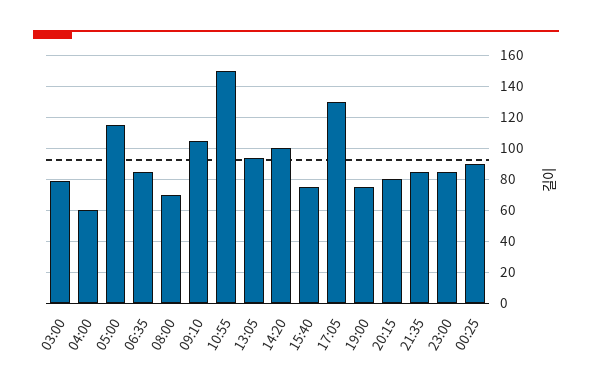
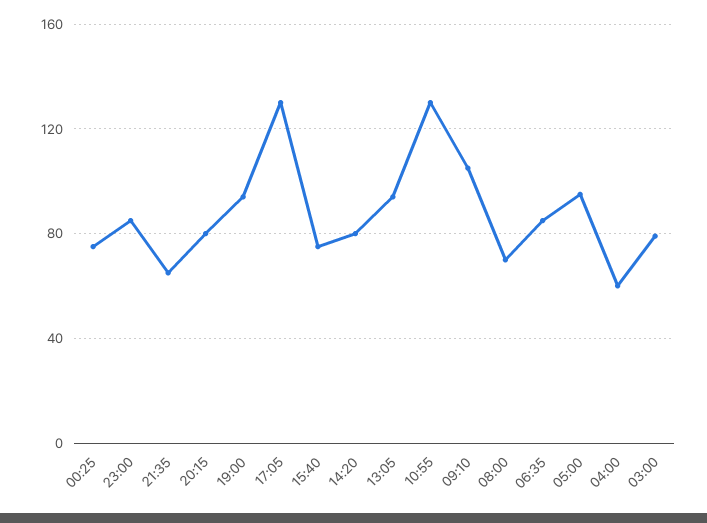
  {
    "03:00": 80,
    "04:00": 60,
-   "05:00": 115,
+   "05:00": 95,
    "06:35": 85,
    "08:00": 70,
    "09:10": 105,
-   "10:55": 150,
+   "10:55": 130,
    "13:05": 95,
-   "14:20": 100,
+   "14:20": 80,
    "15:40": 75,
    "17:05": 130,
-   "19:00": 75,
+   "19:00": 95,
    "20:15": 80,
-   "21:35": 85,
+   "21:35": 65,
    "23:00": 85,
-   "00:25": 90
+   "00:25": 75
  }

